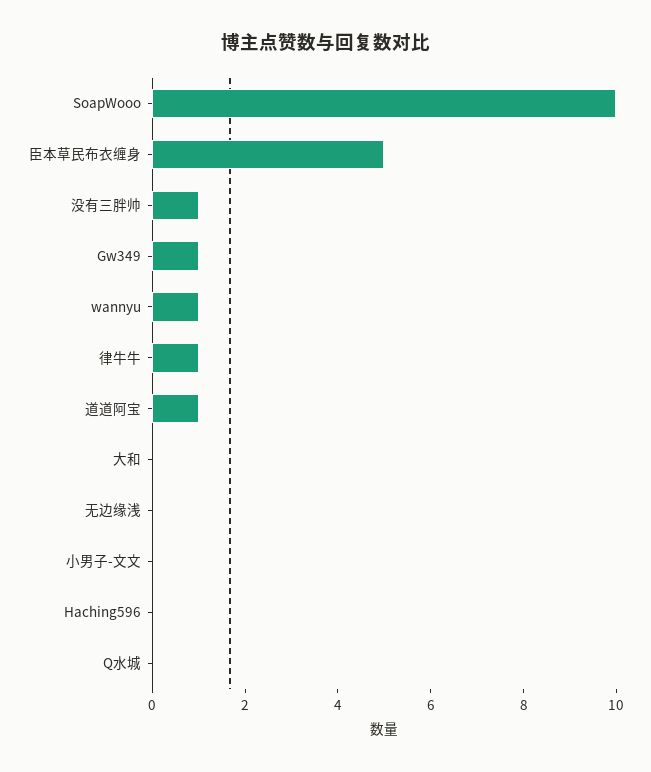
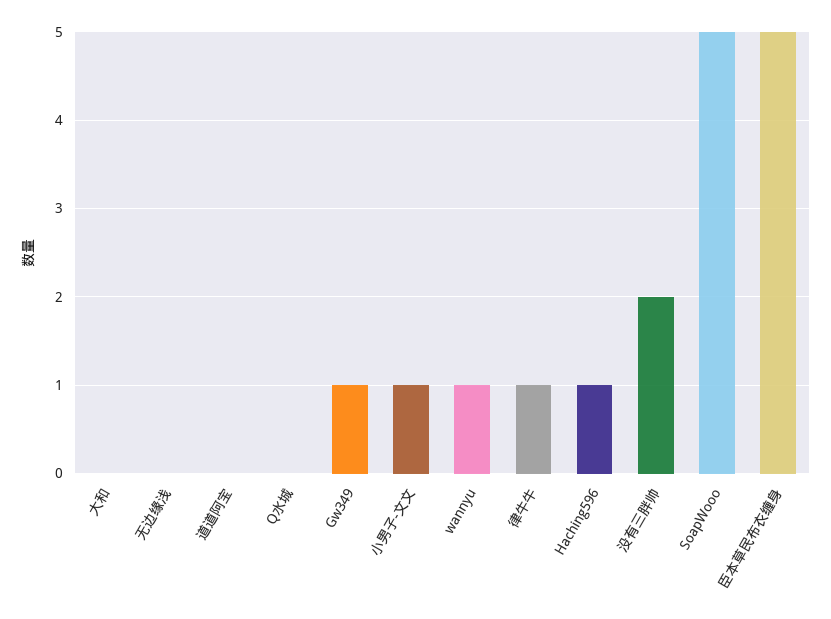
  {
-   "SoapWooo": 10,
+   "SoapWooo": 5,
    "臣本草民布衣缠身": 5,
-   "没有三胖帅": 1,
+   "没有三胖帅": 2,
    "Gw349": 1,
    "wannyu": 1,
    "律牛牛": 1,
-   "道道阿宝": 1,
+   "道道阿宝": 0,
    "大和": 0,
    "无边缘浅": 0,
-   "小男子-文文": 0,
+   "小男子-文文": 1,
-   "Haching596": 0,
+   "Haching596": 1,
    "Q水城": 0
  }

